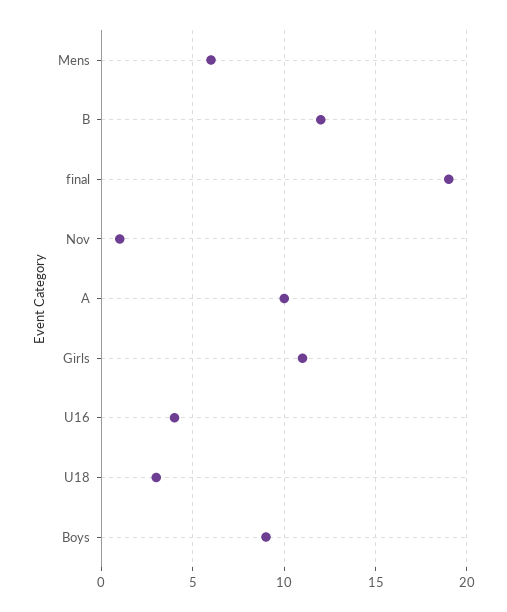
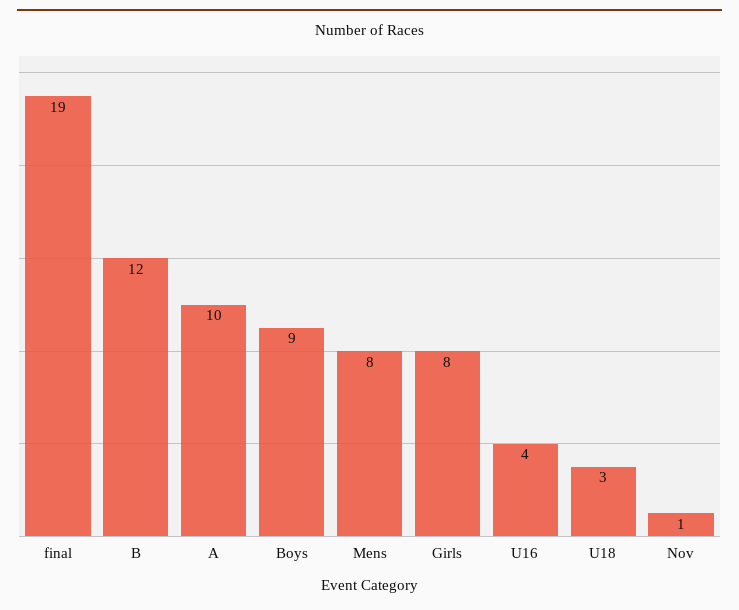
  {
-   "Mens": 6,
+   "Mens": 8,
    "B": 12,
    "final": 19,
    "Nov": 1,
    "A": 10,
-   "Girls": 11,
+   "Girls": 8,
    "U16": 4,
    "U18": 3,
    "Boys": 9
  }

